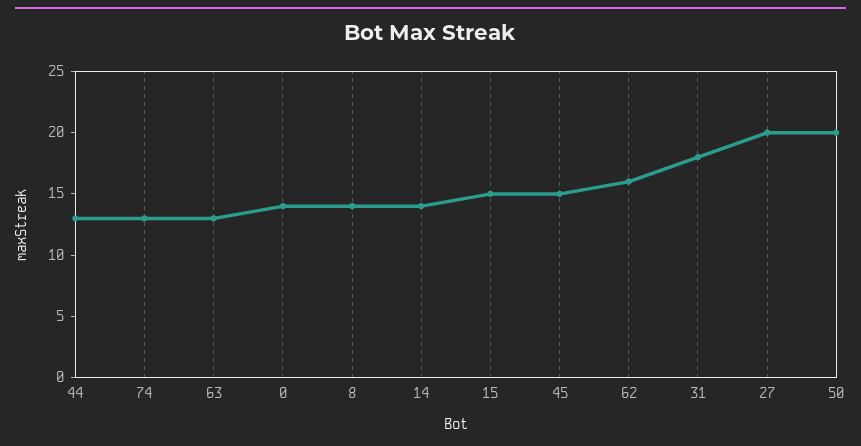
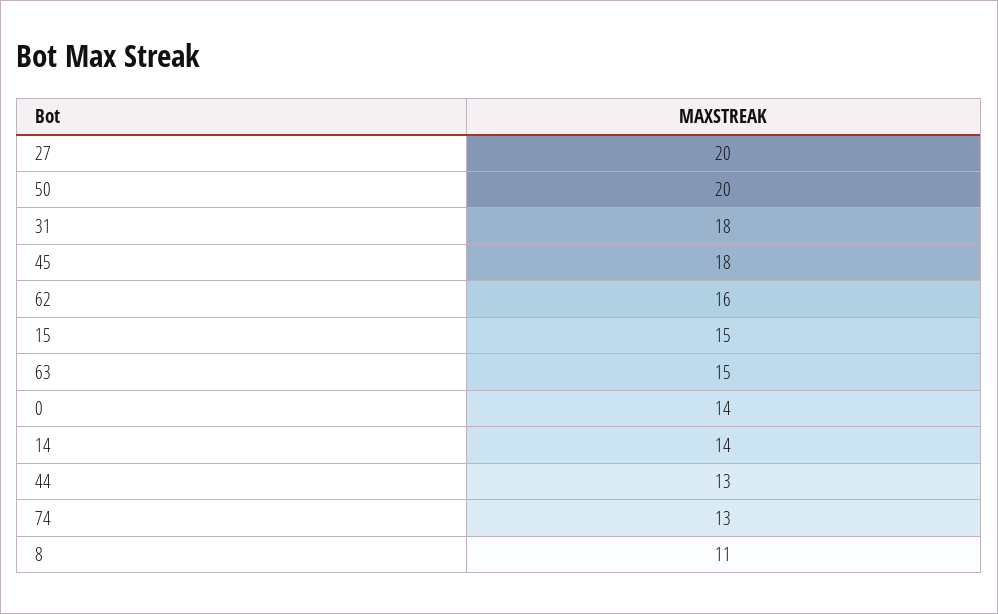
  {
    "44": 13,
    "74": 13,
-   "63": 13,
+   "63": 15,
    "0": 14,
-   "8": 14,
+   "8": 11,
    "14": 14,
    "15": 15,
-   "45": 15,
+   "45": 18,
    "62": 16,
    "31": 18,
    "27": 20,
    "50": 20
  }

